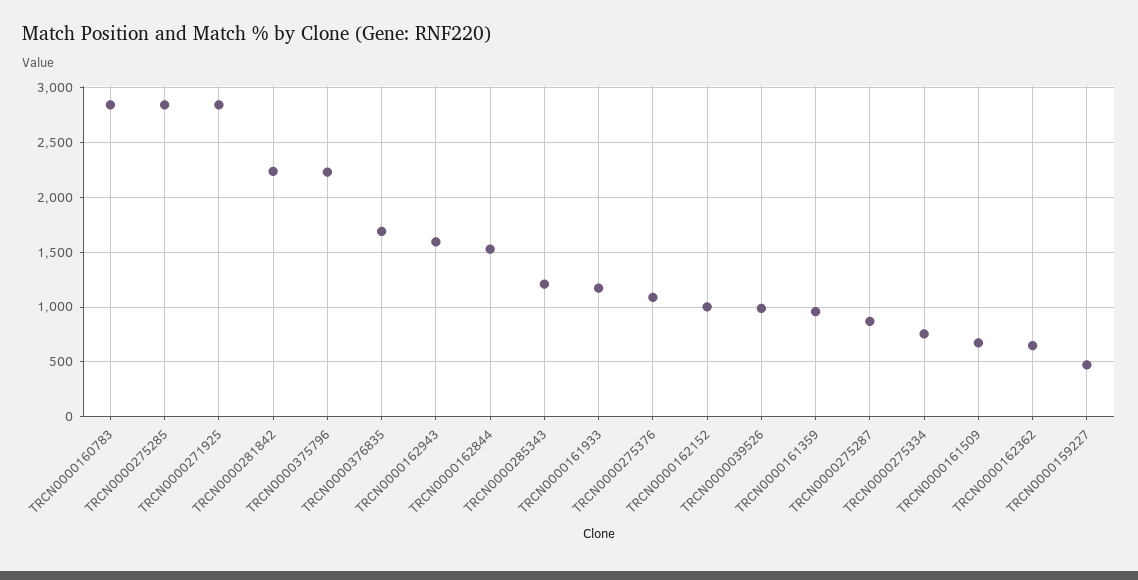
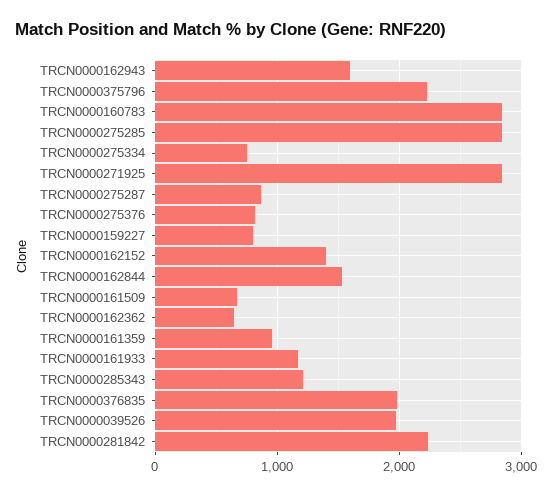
  {
    "TRCN0000160783": 2800,
    "TRCN0000275285": 2800,
    "TRCN0000271925": 2800,
    "TRCN0000281842": 2200,
    "TRCN0000375796": 2200,
-   "TRCN0000376835": 1700,
+   "TRCN0000376835": 2000,
    "TRCN0000162943": 1600,
    "TRCN0000162844": 1500,
    "TRCN0000285343": 1200,
    "TRCN0000161933": 1200,
-   "TRCN0000275376": 1100,
+   "TRCN0000275376": 800,
-   "TRCN0000162152": 1000,
+   "TRCN0000162152": 1400,
-   "TRCN0000039526": 1000,
+   "TRCN0000039526": 2000,
    "TRCN0000161359": 1000,
    "TRCN0000275287": 900,
    "TRCN0000275334": 800,
    "TRCN0000161509": 700,
    "TRCN0000162362": 700,
-   "TRCN0000159227": 500
+   "TRCN0000159227": 800
  }

